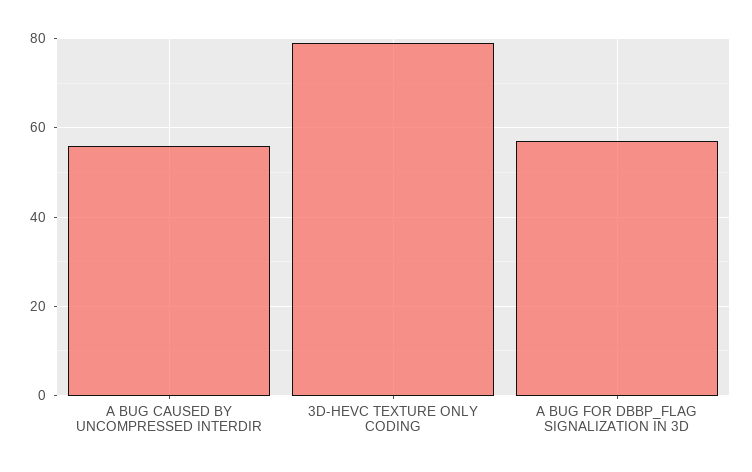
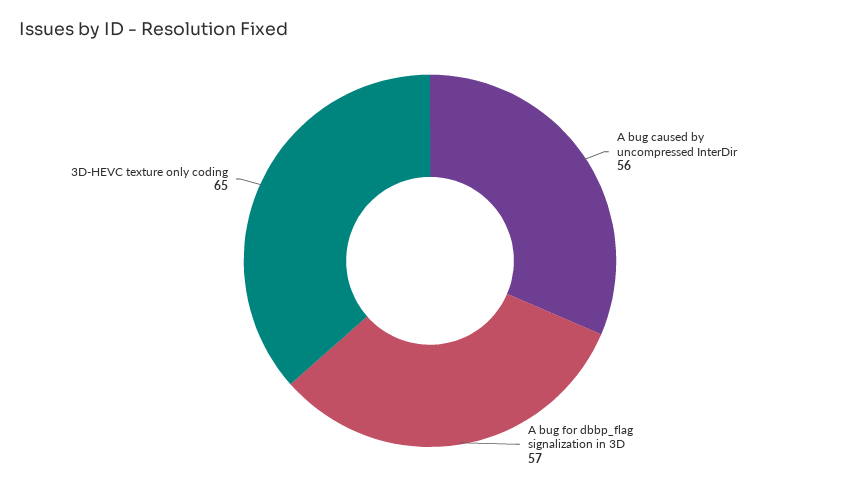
  {
    "A BUG CAUSED BY UNCOMPRESSED INTERDIR": 56,
-   "3D-HEVC TEXTURE ONLY CODING": 80,
+   "3D-HEVC TEXTURE ONLY CODING": 65,
    "A BUG FOR DBBP_FLAG SIGNALIZATION IN 3D": 57
  }

